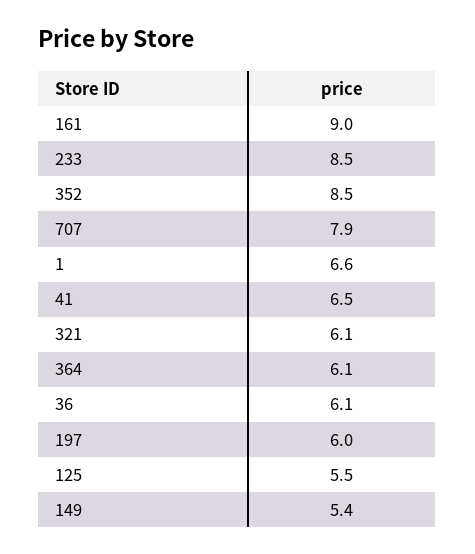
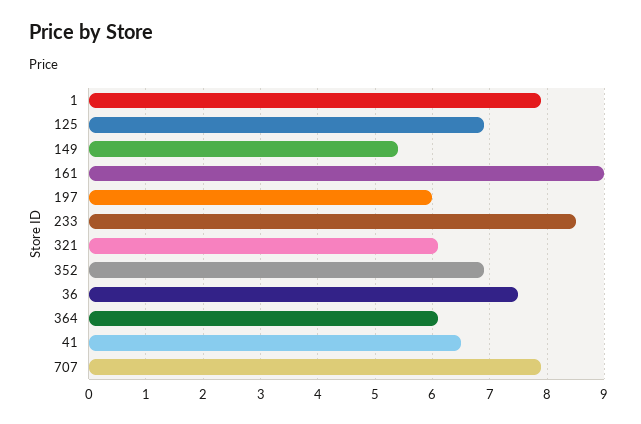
  {
    "161": 9,
    "233": 8.5,
-   "352": 8.5,
+   "352": 7,
    "707": 7.9,
-   "1": 6.6,
+   "1": 8,
    "41": 6.5,
    "321": 6.1,
    "364": 6.1,
-   "36": 6.1,
+   "36": 7.5,
    "197": 6,
-   "125": 5.5,
+   "125": 7,
    "149": 5.4
  }

